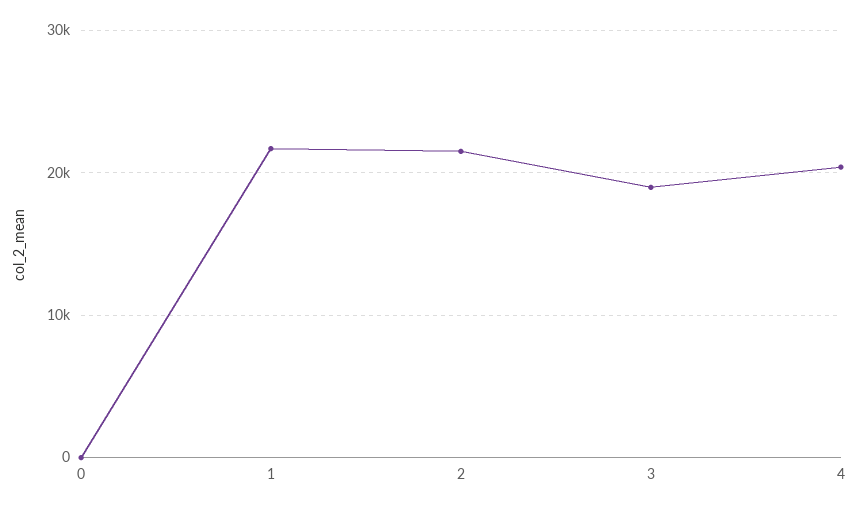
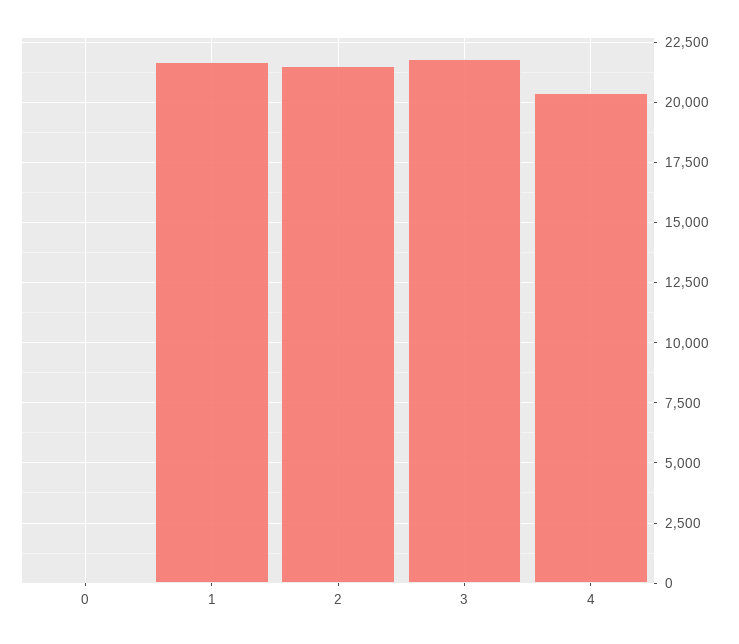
  {
    "0": 0,
    "1": 21750,
    "2": 21500,
-   "3": 19000,
+   "3": 21750,
    "4": 20500
  }

